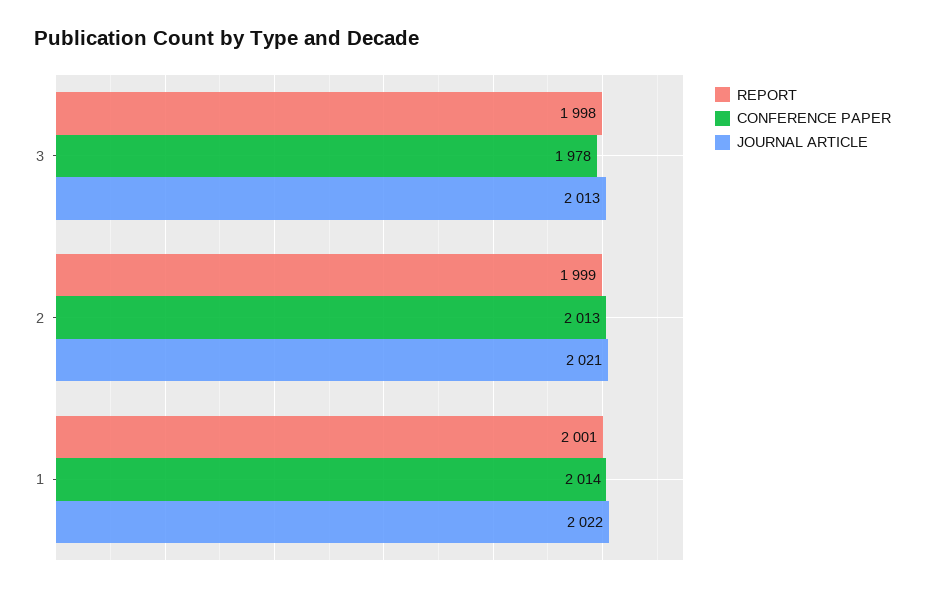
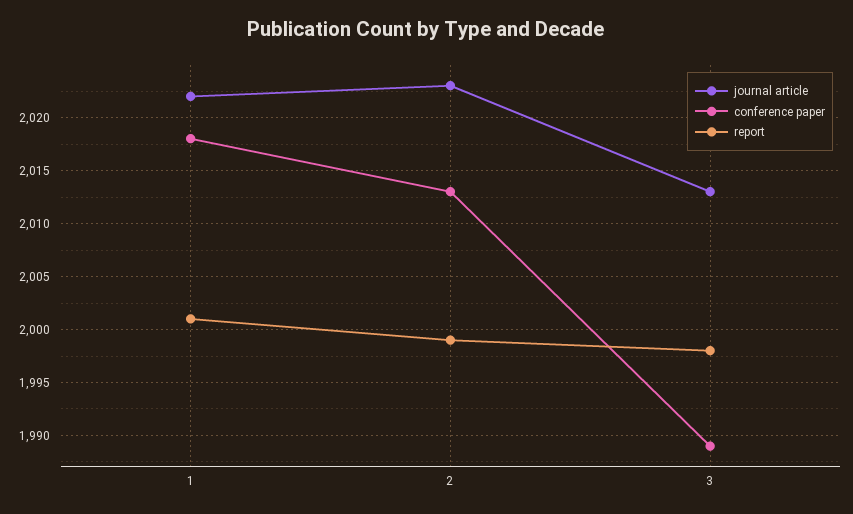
  {
    "REPORT": {
      "3": 1998,
      "2": 1999,
      "1": 2001
    },
    "CONFERENCE PAPER": {
-     "3": 1978,
+     "3": 1989,
      "2": 2013,
-     "1": 2014
+     "1": 2018
    },
    "JOURNAL ARTICLE": {
      "3": 2013,
-     "2": 2021,
+     "2": 2023,
      "1": 2022
    }
  }

